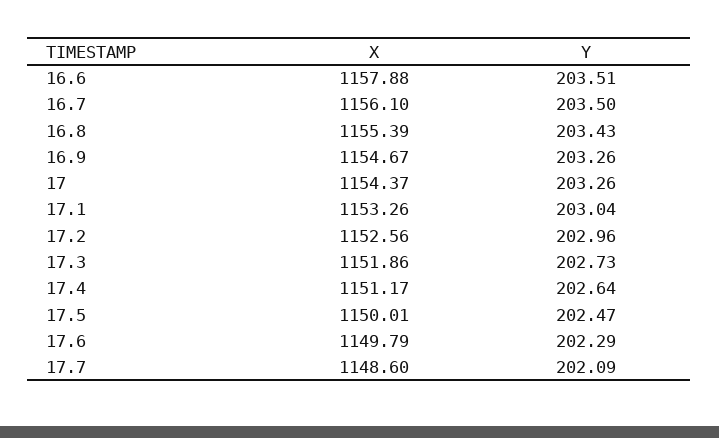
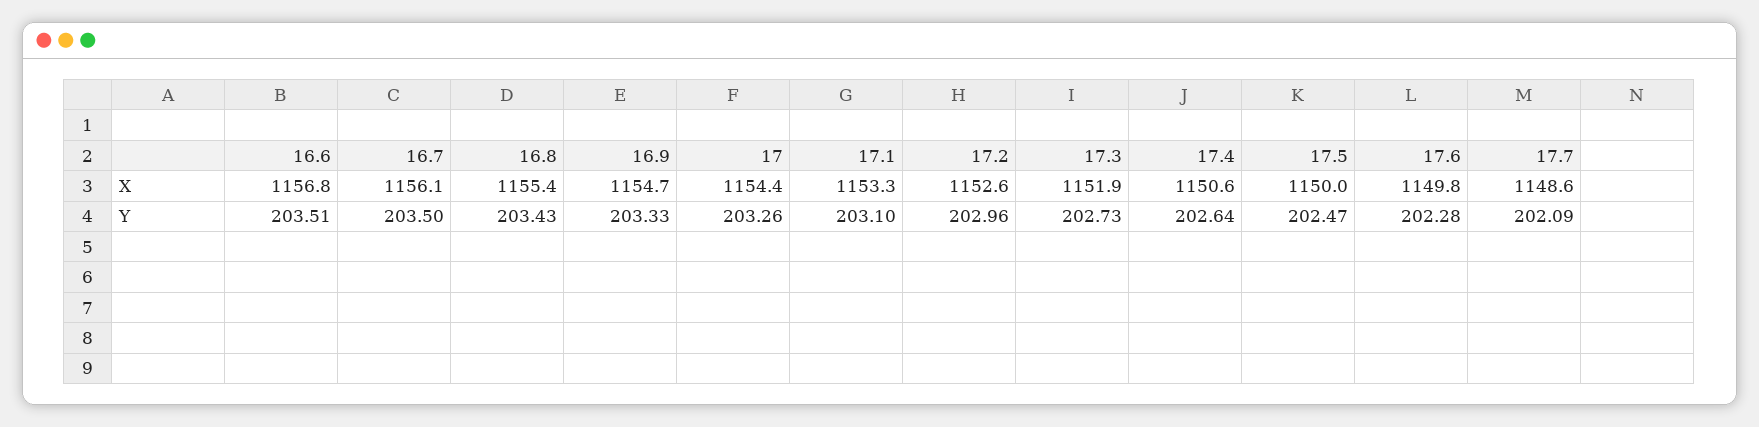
  {
    "X": {
-     "16.6": 1157.88,
+     "16.6": 1156.8,
      "16.7": 1156.1,
      "16.8": 1155.39,
      "16.9": 1154.67,
      "17": 1154.37,
      "17.1": 1153.26,
      "17.2": 1152.56,
      "17.3": 1151.86,
-     "17.4": 1151.17,
+     "17.4": 1150.6,
      "17.5": 1150.01,
      "17.6": 1149.79,
      "17.7": 1148.6
    },
    "Y": {
      "16.6": 203.51,
      "16.7": 203.5,
      "16.8": 203.43,
-     "16.9": 203.26,
+     "16.9": 203.33,
      "17": 203.26,
-     "17.1": 203.04,
+     "17.1": 203.1,
      "17.2": 202.96,
      "17.3": 202.73,
      "17.4": 202.64,
      "17.5": 202.47,
-     "17.6": 202.29,
+     "17.6": 202.28,
      "17.7": 202.09
    }
  }

